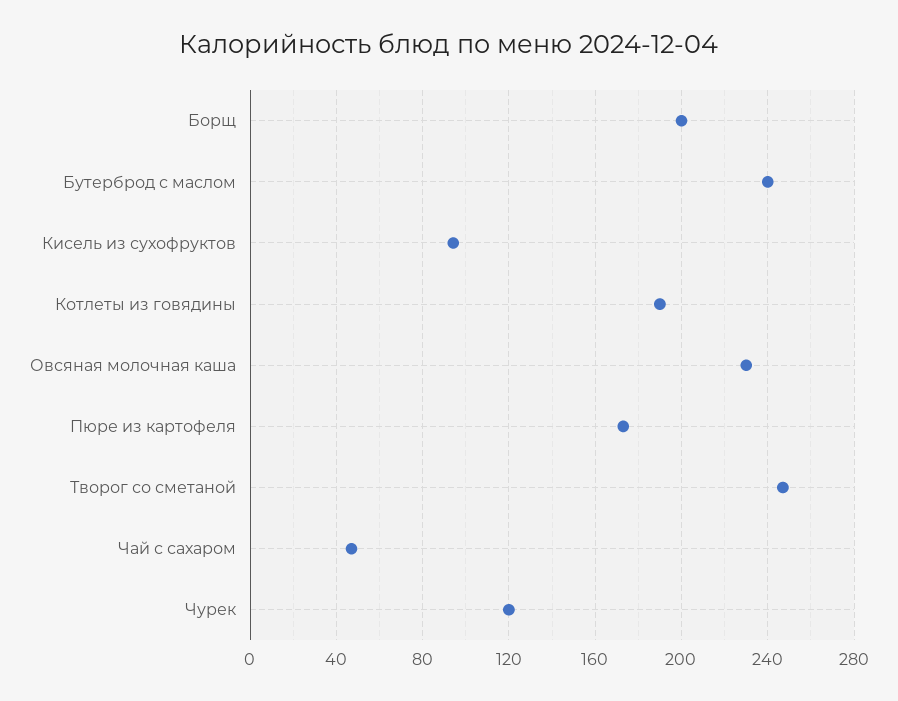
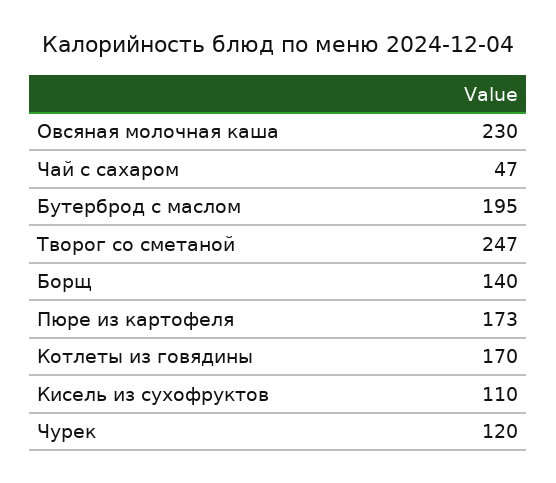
  {
-   "Борщ": 200,
+   "Борщ": 140,
-   "Бутерброд с маслом": 240,
+   "Бутерброд с маслом": 195,
-   "Кисель из сухофруктов": 95,
+   "Кисель из сухофруктов": 110,
-   "Котлеты из говядины": 190,
+   "Котлеты из говядины": 170,
    "Овсяная молочная каша": 230,
    "Пюре из картофеля": 173,
    "Творог со сметаной": 247,
    "Чай с сахаром": 47,
    "Чурек": 120
  }

